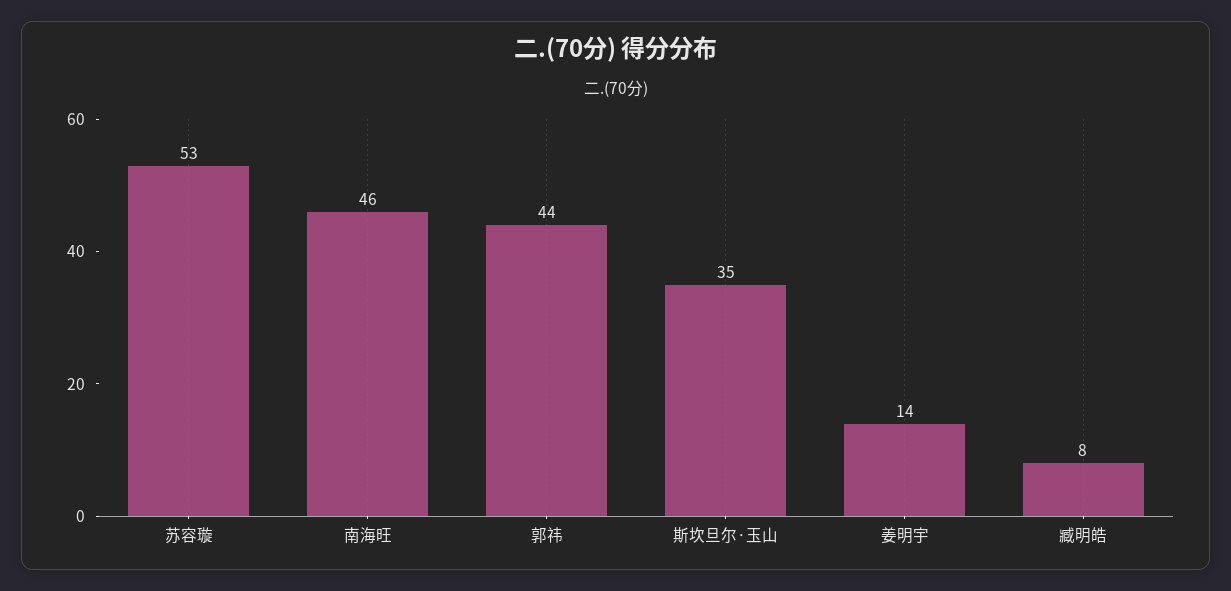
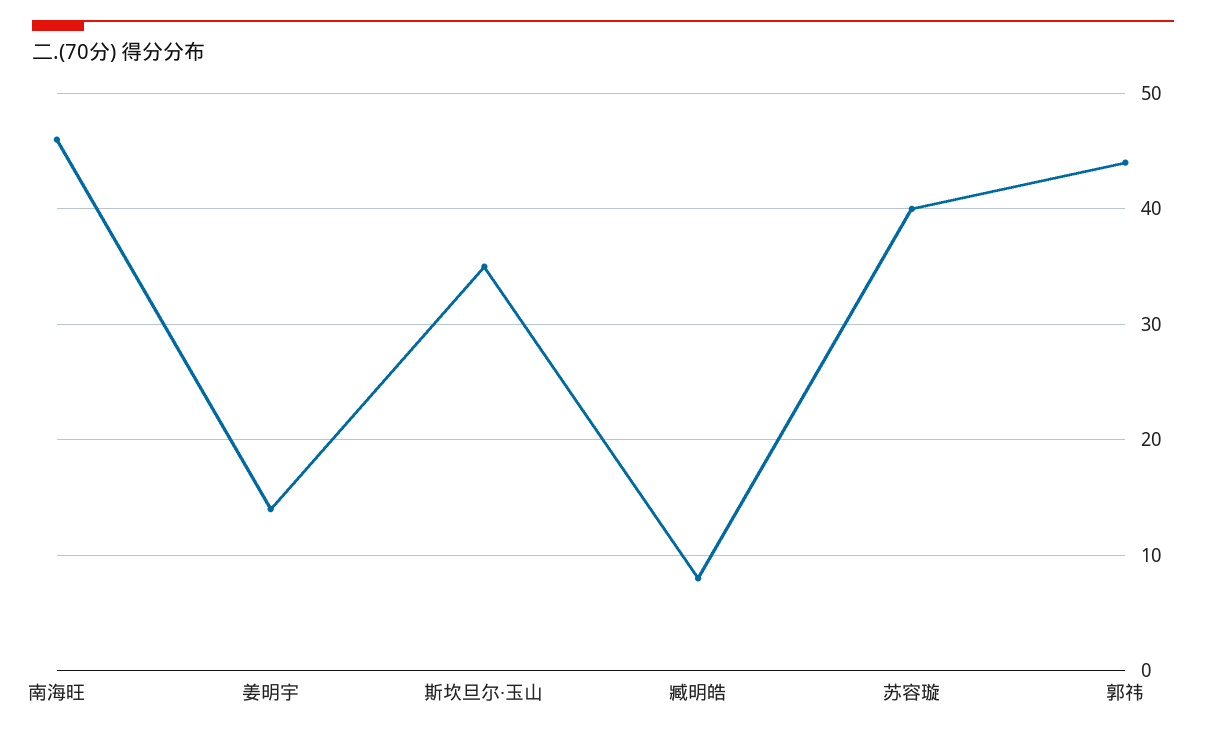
  {
-   "苏容璇": 53,
+   "苏容璇": 40,
    "南海旺": 46,
    "郭祎": 44,
    "斯坎旦尔·玉山": 35,
    "姜明宇": 14,
    "臧明皓": 8
  }

